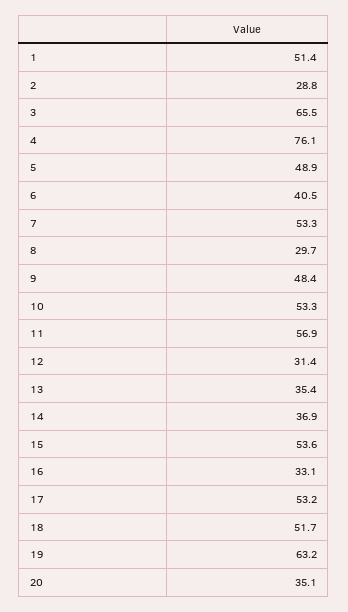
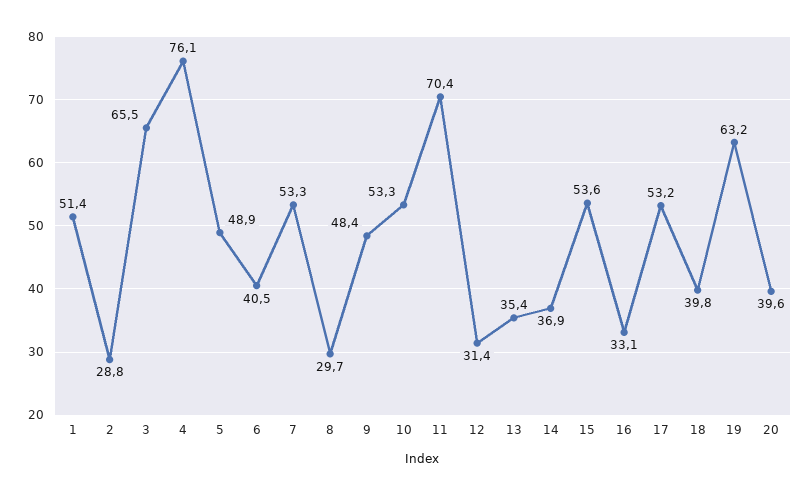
  {
    "1": 51.4,
    "2": 28.8,
    "3": 65.5,
    "4": 76.1,
    "5": 48.9,
    "6": 40.5,
    "7": 53.3,
    "8": 29.7,
    "9": 48.4,
    "10": 53.3,
-   "11": 56.9,
+   "11": 70.4,
    "12": 31.4,
    "13": 35.4,
    "14": 36.9,
    "15": 53.6,
    "16": 33.1,
    "17": 53.2,
-   "18": 51.7,
+   "18": 39.8,
    "19": 63.2,
-   "20": 35.1
+   "20": 39.6
  }

